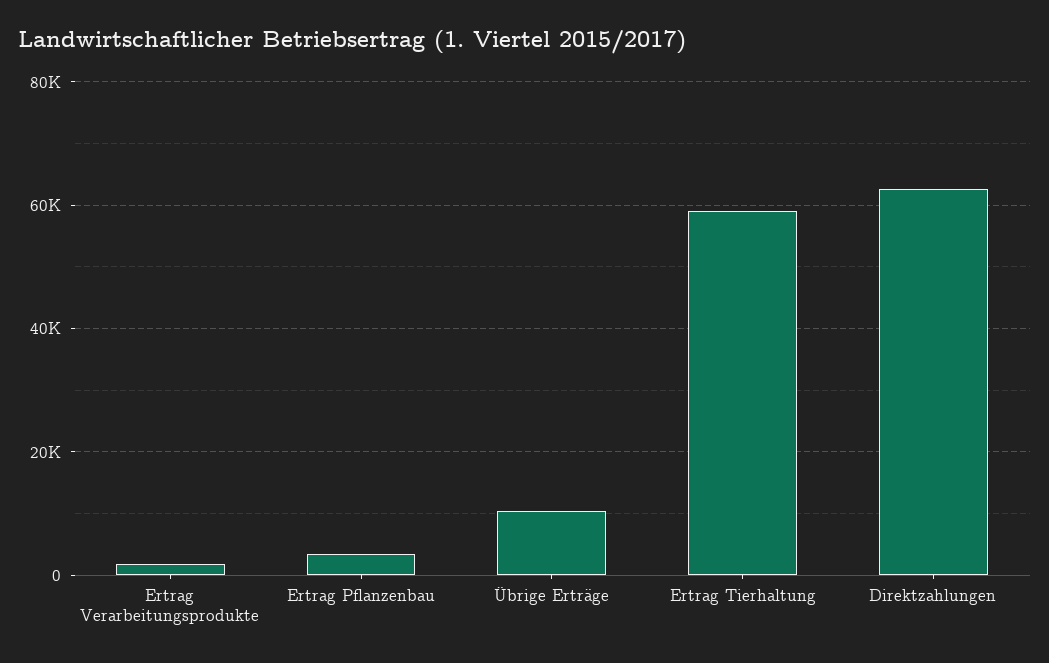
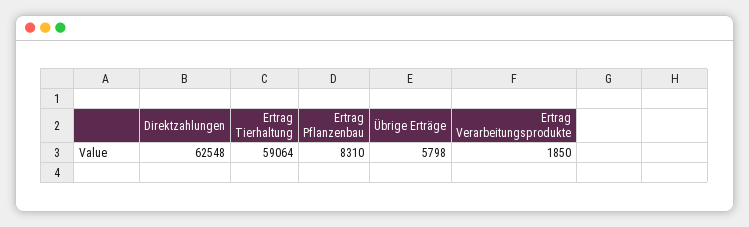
  {
    "Ertrag Verarbeitungsprodukte": 1850,
-   "Ertrag Pflanzenbau": 4000,
+   "Ertrag Pflanzenbau": 8310,
-   "Übrige Erträge": 10000,
+   "Übrige Erträge": 5798,
    "Ertrag Tierhaltung": 59064,
    "Direktzahlungen": 62548
  }

